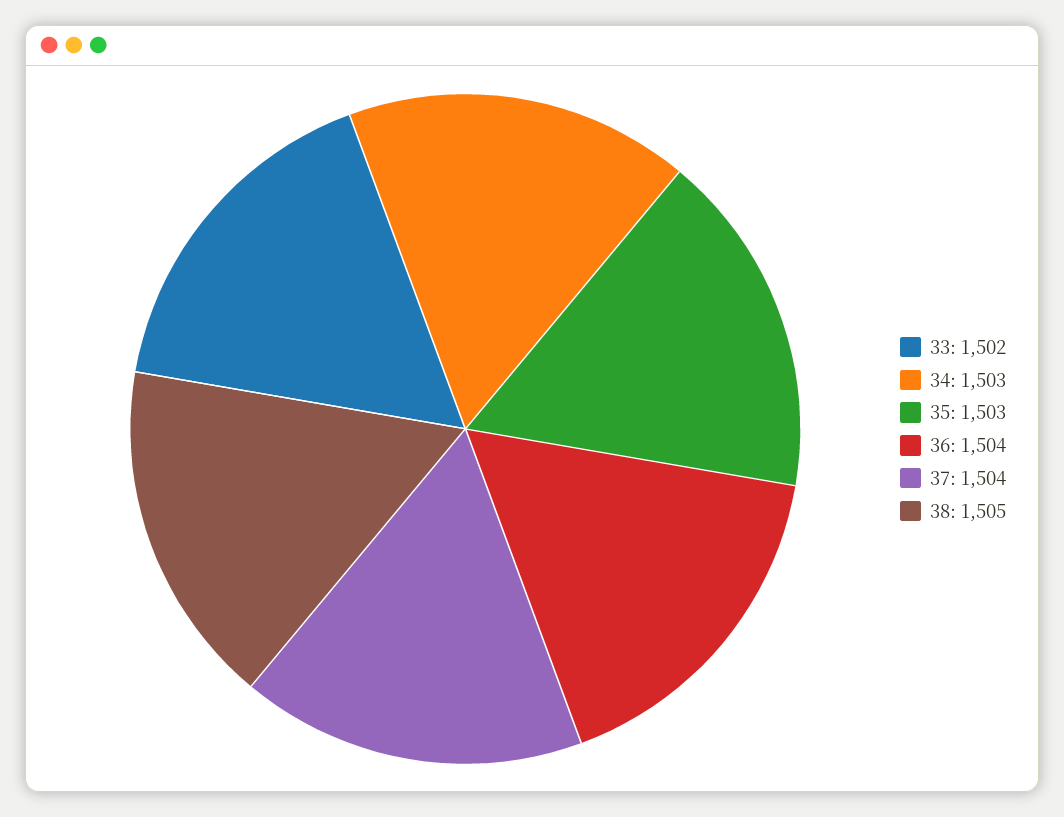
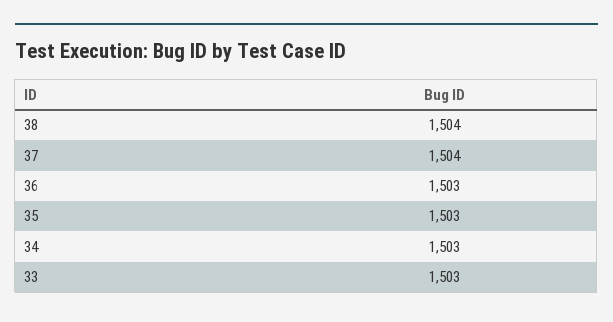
  {
-   "33": 1502,
+   "33": 1503,
    "34": 1503,
    "35": 1503,
-   "36": 1504,
+   "36": 1503,
    "37": 1504,
-   "38": 1505
+   "38": 1504
  }

